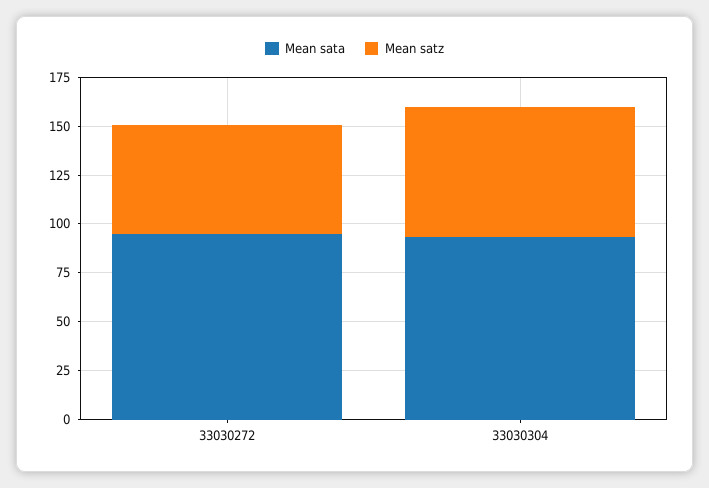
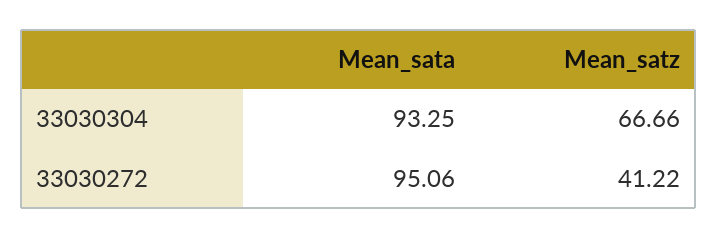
  {
    "Mean sata": {
      "33030272": 95.06,
      "33030304": 93.25
    },
    "Mean satz": {
-     "33030272": 55,
+     "33030272": 41.22,
      "33030304": 66.66
    }
  }

